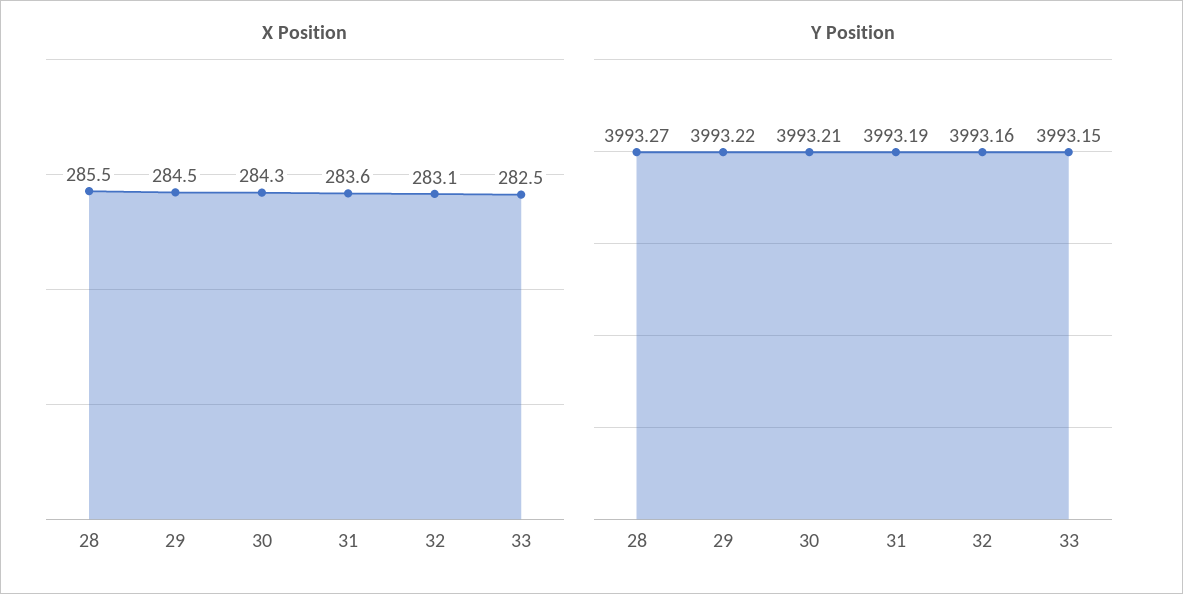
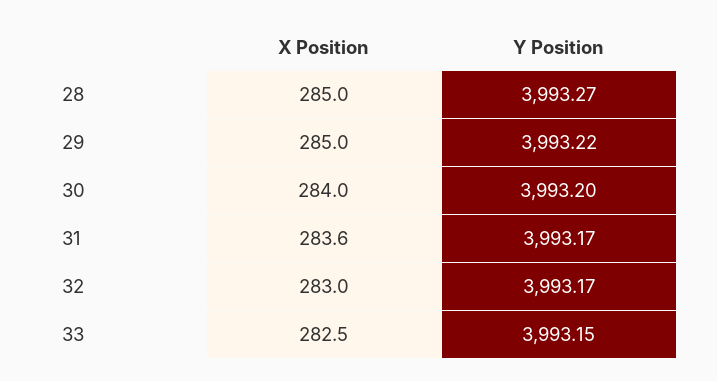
  {
    "X Position": {
-     "28": 285.5,
+     "28": 285,
-     "29": 284.5,
+     "29": 285,
-     "30": 284.3,
+     "30": 284,
      "31": 283.6,
-     "32": 283.1,
+     "32": 283,
      "33": 282.5
    },
    "Y Position": {
      "28": 3993.27,
      "29": 3993.22,
-     "30": 3993.21,
+     "30": 3993.2,
-     "31": 3993.19,
+     "31": 3993.17,
-     "32": 3993.16,
+     "32": 3993.17,
      "33": 3993.15
    }
  }

